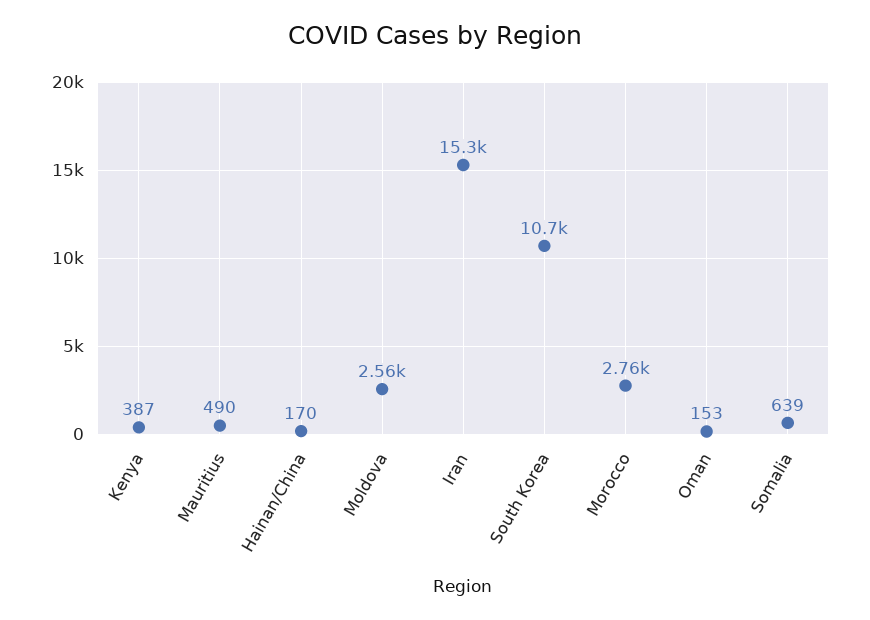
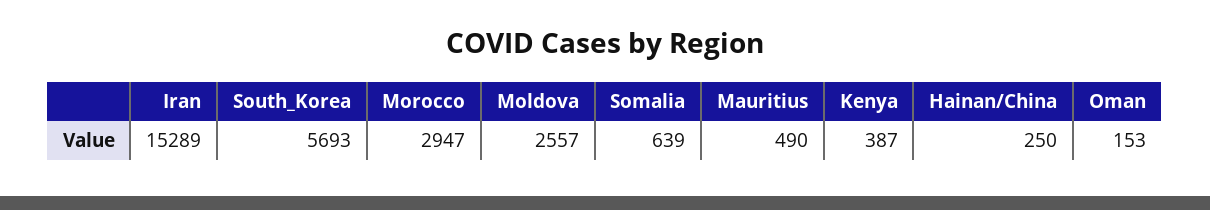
  {
    "Kenya": 387,
    "Mauritius": 490,
-   "Hainan/China": 170,
+   "Hainan/China": 250,
    "Moldova": 2557,
    "Iran": 15289,
-   "South Korea": 10700,
+   "South Korea": 5693,
-   "Morocco": 2760,
+   "Morocco": 2947,
    "Oman": 153,
    "Somalia": 639
  }

